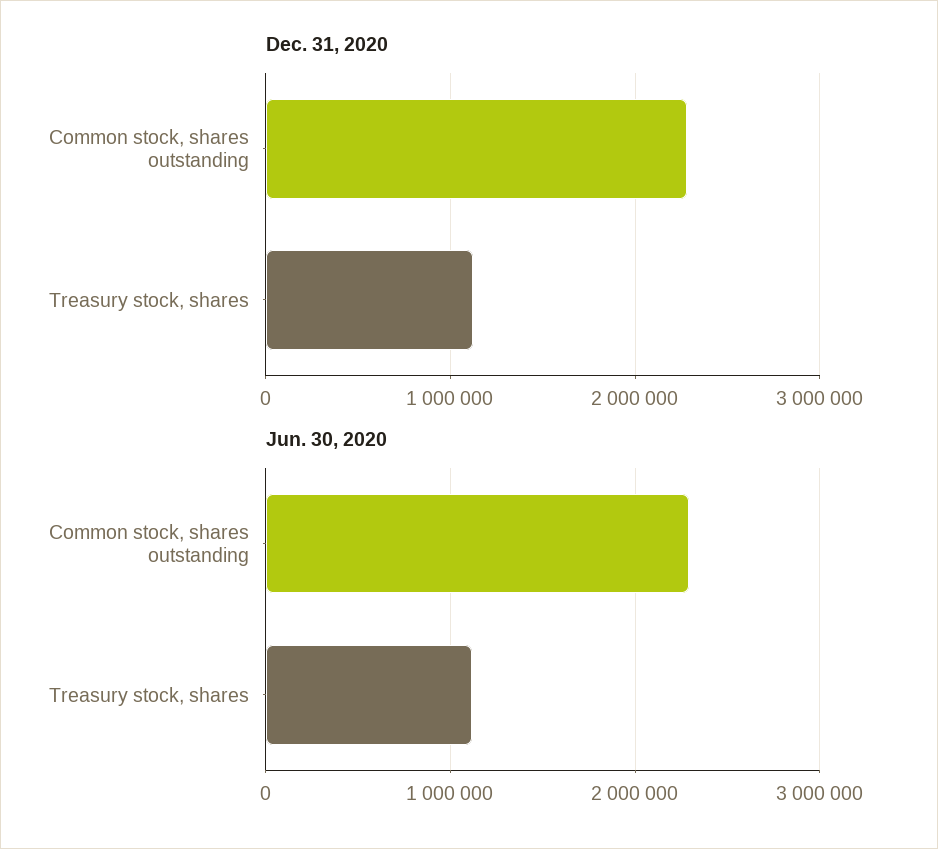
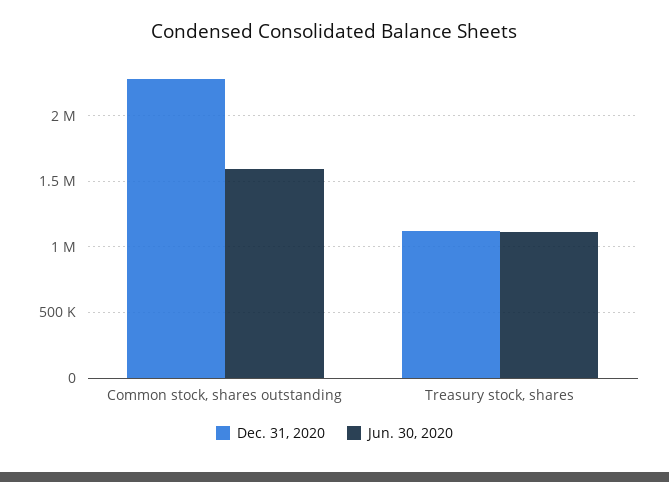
  {
    "Dec. 31, 2020": {
      "Common stock, shares outstanding": 2300000,
      "Treasury stock, shares": 1100000
    },
    "Jun. 30, 2020": {
-     "Common stock, shares outstanding": 2300000,
+     "Common stock, shares outstanding": 1600000,
      "Treasury stock, shares": 1100000
    }
  }

